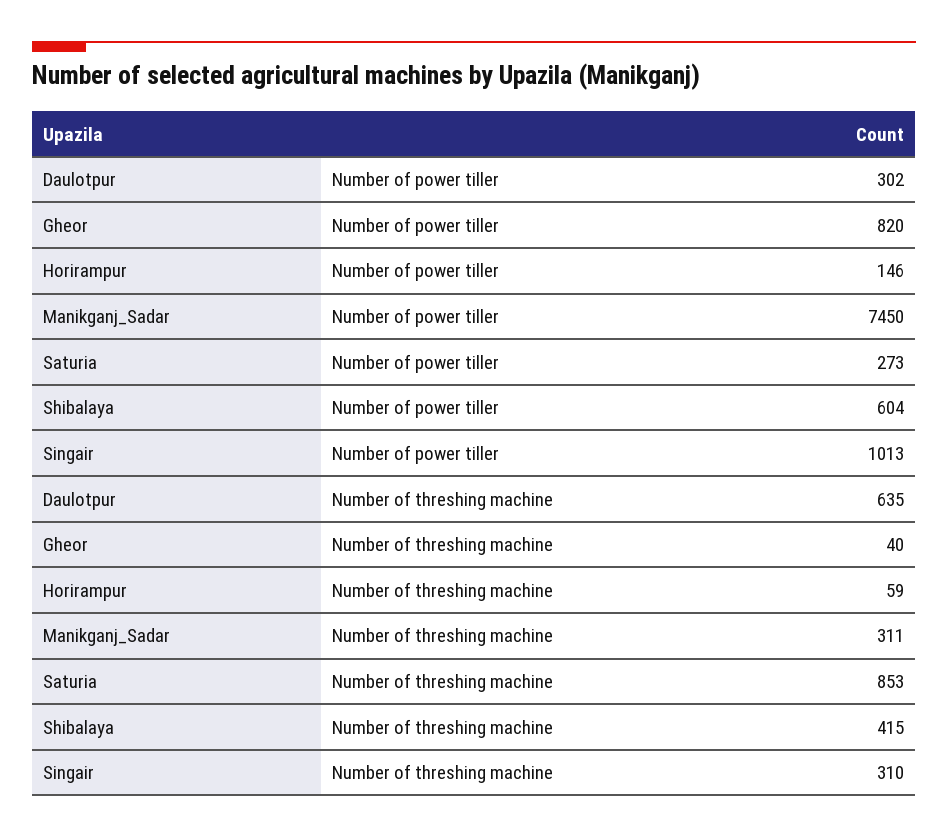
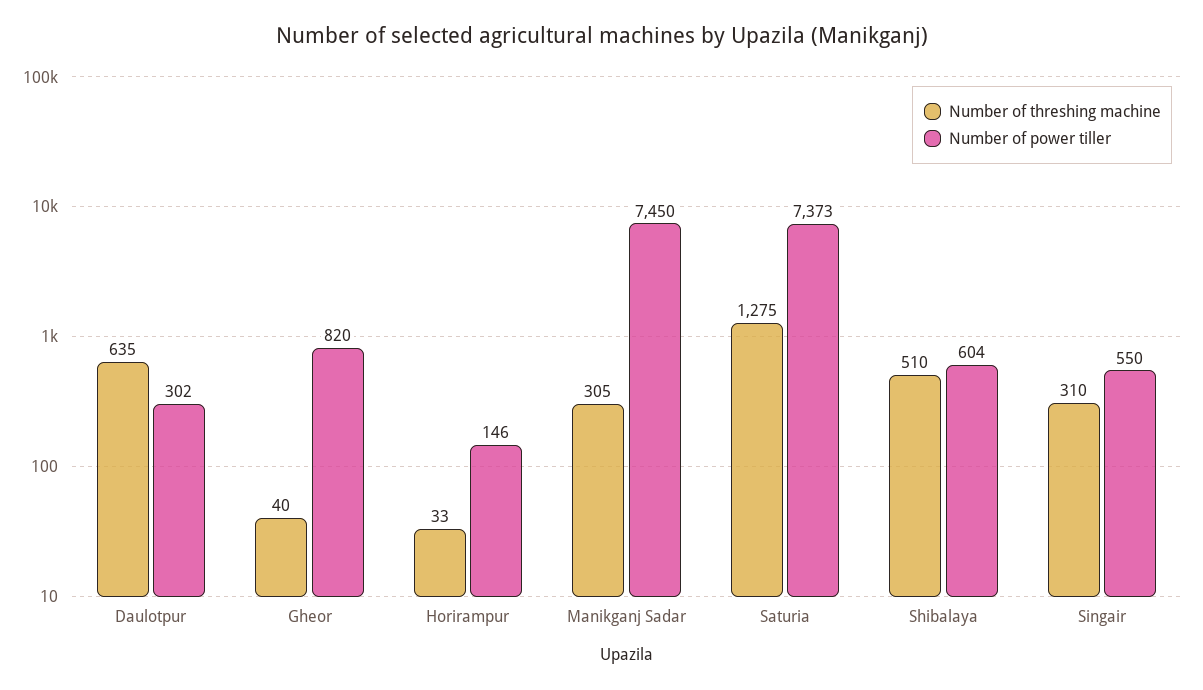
  {
    "Number of power tiller": {
      "Daulotpur": 302,
      "Gheor": 820,
      "Horirampur": 146,
      "Manikganj_Sadar": 7450,
-     "Saturia": 273,
+     "Saturia": 7373,
      "Shibalaya": 604,
-     "Singair": 1013
+     "Singair": 550
    },
    "Number of threshing machine": {
      "Daulotpur": 635,
      "Gheor": 40,
-     "Horirampur": 59,
+     "Horirampur": 33,
-     "Manikganj_Sadar": 311,
+     "Manikganj_Sadar": 305,
-     "Saturia": 853,
+     "Saturia": 1275,
-     "Shibalaya": 415,
+     "Shibalaya": 510,
      "Singair": 310
    }
  }

